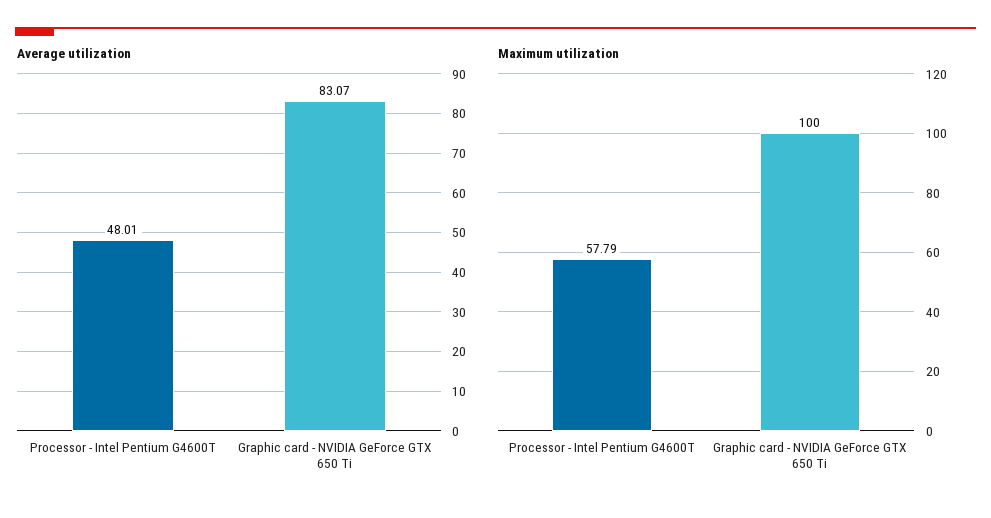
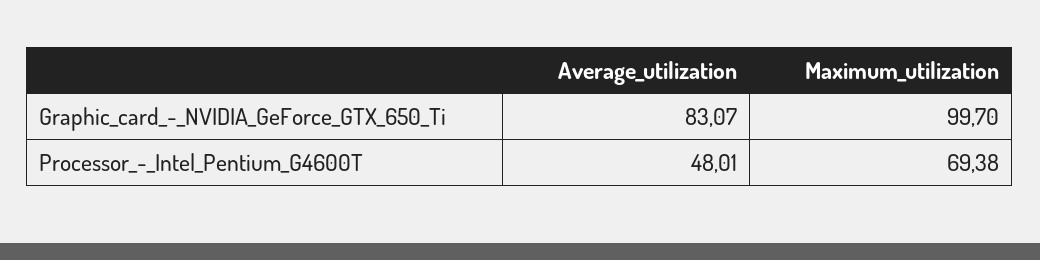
  {
    "Average utilization": {
      "Processor - Intel Pentium G4600T": 48.01,
      "Graphic card - NVIDIA GeForce GTX 650 Ti": 83.07
    },
    "Maximum utilization": {
-     "Processor - Intel Pentium G4600T": 57.79,
+     "Processor - Intel Pentium G4600T": 69.38,
-     "Graphic card - NVIDIA GeForce GTX 650 Ti": 100
+     "Graphic card - NVIDIA GeForce GTX 650 Ti": 99.7
    }
  }

